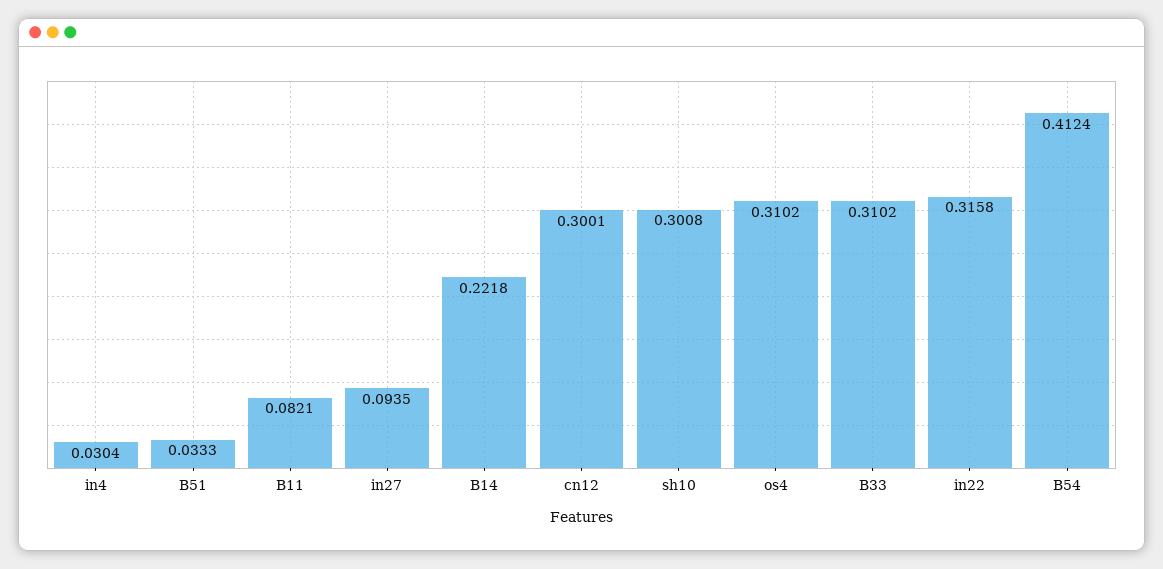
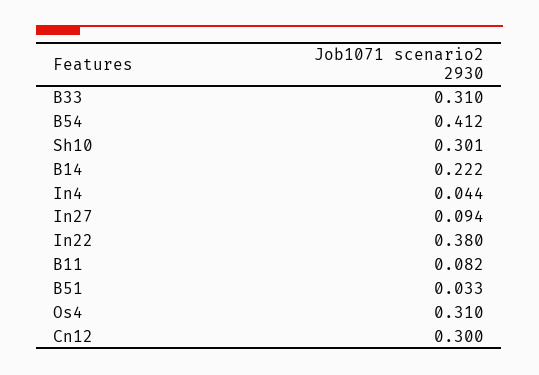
  {
-   "in4": 0.0304,
+   "in4": 0.044,
    "B51": 0.0333,
    "B11": 0.0821,
    "in27": 0.0935,
    "B14": 0.2218,
    "cn12": 0.3001,
    "sh10": 0.3008,
    "os4": 0.3102,
    "B33": 0.3102,
-   "in22": 0.3158,
+   "in22": 0.38,
    "B54": 0.4124
  }

